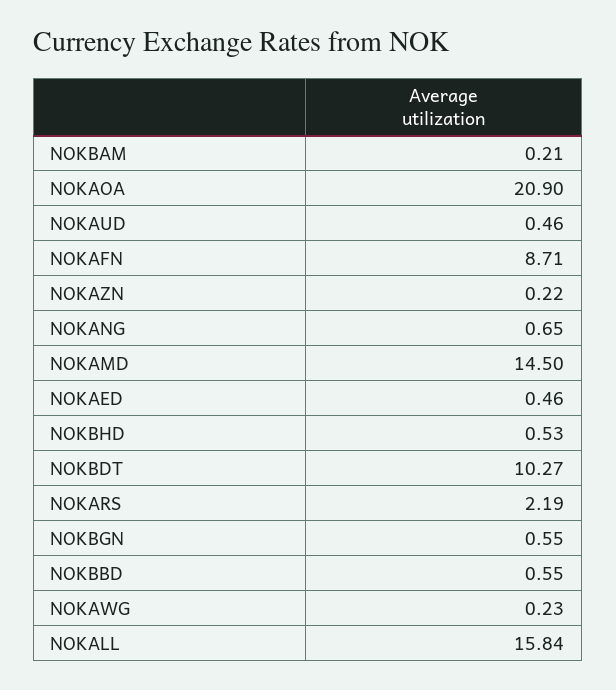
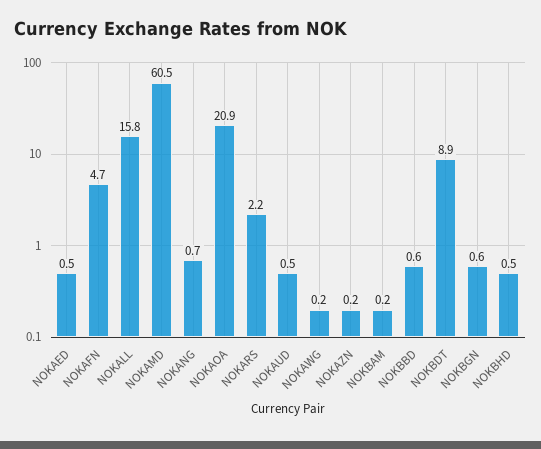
  {
    "NOKBAM": 0.21,
    "NOKAOA": 20.9,
    "NOKAUD": 0.46,
-   "NOKAFN": 8.71,
+   "NOKAFN": 4.7,
    "NOKAZN": 0.22,
    "NOKANG": 0.65,
-   "NOKAMD": 14.5,
+   "NOKAMD": 60.5,
    "NOKAED": 0.46,
    "NOKBHD": 0.53,
-   "NOKBDT": 10.27,
+   "NOKBDT": 8.9,
    "NOKARS": 2.19,
    "NOKBGN": 0.55,
    "NOKBBD": 0.55,
    "NOKAWG": 0.23,
    "NOKALL": 15.84
  }

